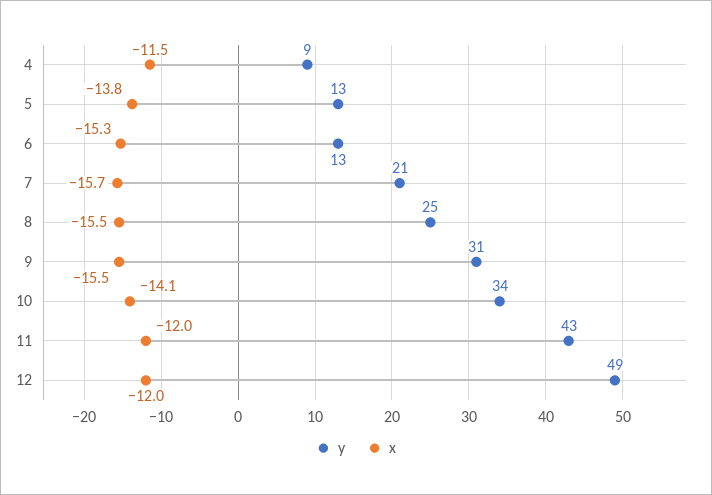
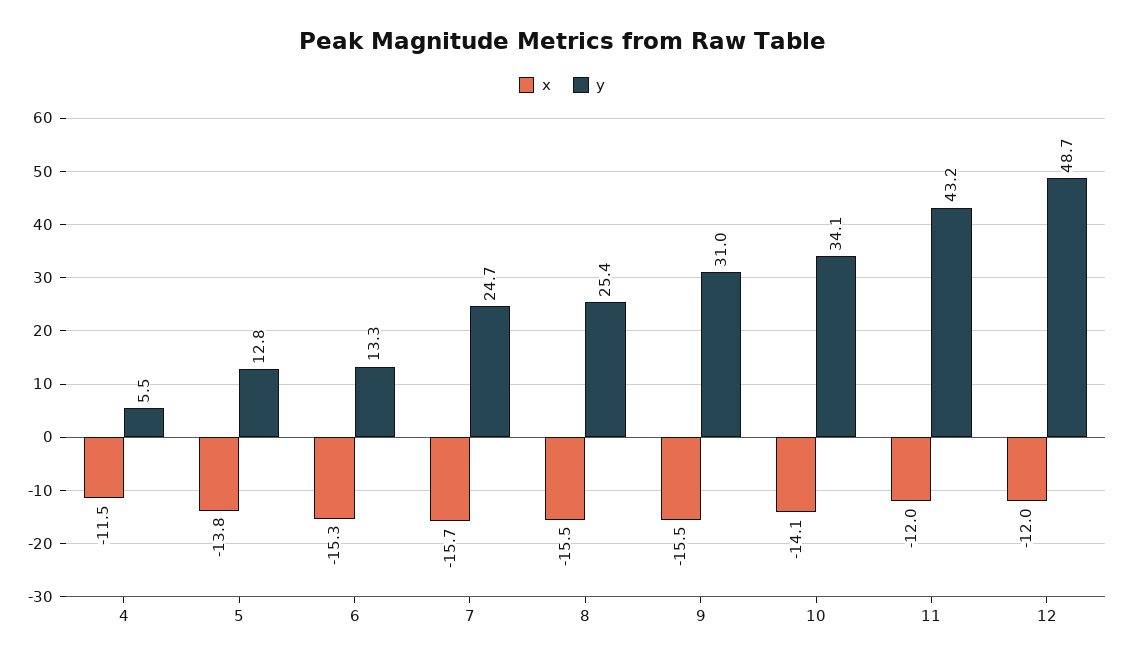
  {
    "y": {
-     "4": 9,
+     "4": 5.5,
      "5": 12.8,
      "6": 13.3,
-     "7": 21,
+     "7": 24.7,
      "8": 25.4,
      "9": 31,
      "10": 34.1,
      "11": 43.2,
      "12": 48.7
    },
    "x": {
      "4": -11.5,
      "5": -13.8,
      "6": -15.3,
      "7": -15.7,
      "8": -15.5,
      "9": -15.5,
      "10": -14.1,
      "11": -12,
      "12": -12
    }
  }

